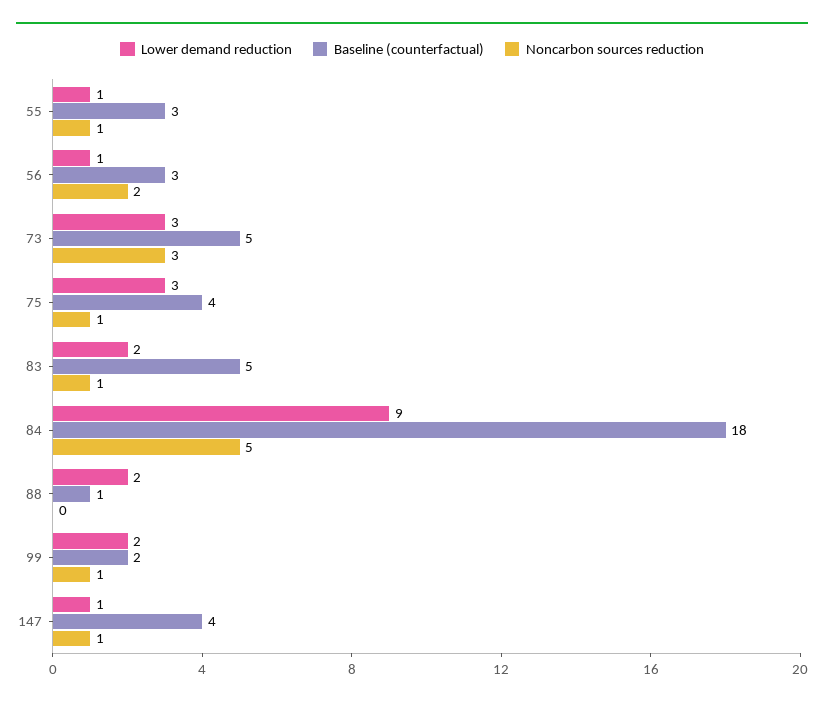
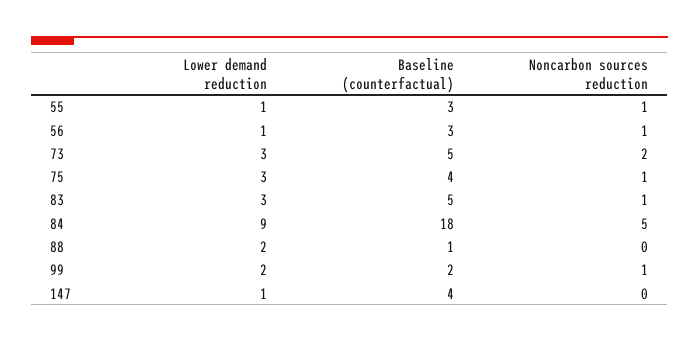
  {
    "Lower demand reduction": {
      "55": 1,
      "56": 1,
      "73": 3,
      "75": 3,
-     "83": 2,
+     "83": 3,
      "84": 9,
      "88": 2,
      "99": 2,
      "147": 1
    },
    "Baseline (counterfactual)": {
      "55": 3,
      "56": 3,
      "73": 5,
      "75": 4,
      "83": 5,
      "84": 18,
      "88": 1,
      "99": 2,
      "147": 4
    },
    "Noncarbon sources reduction": {
      "55": 1,
-     "56": 2,
+     "56": 1,
-     "73": 3,
+     "73": 2,
      "75": 1,
      "83": 1,
      "84": 5,
      "88": 0,
      "99": 1,
-     "147": 1
+     "147": 0
    }
  }

